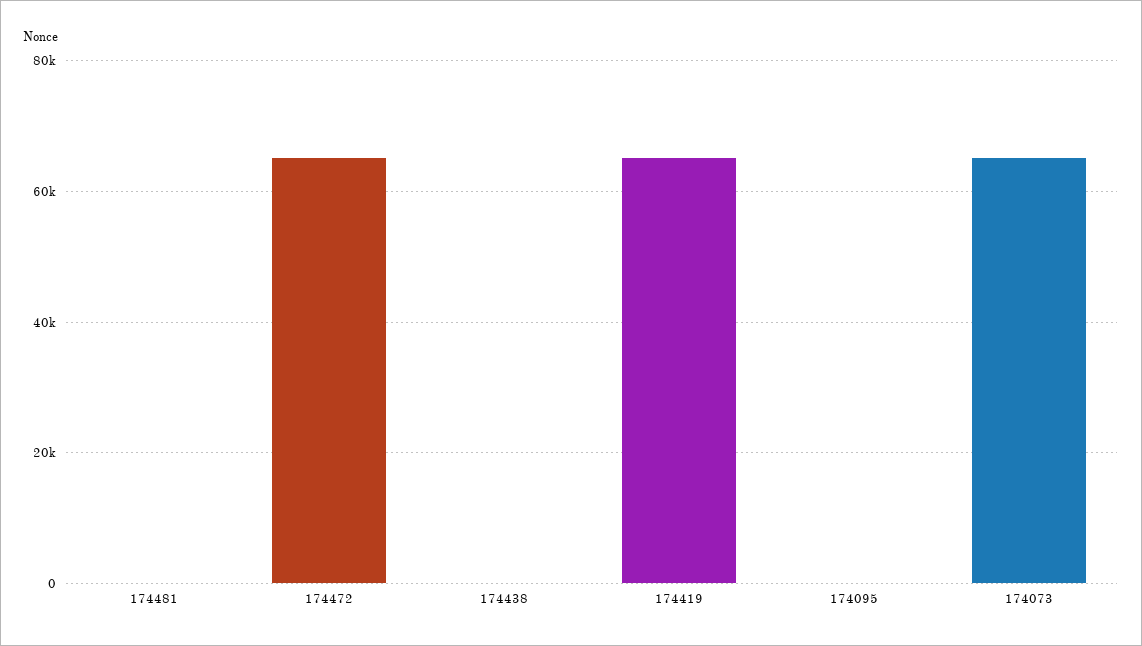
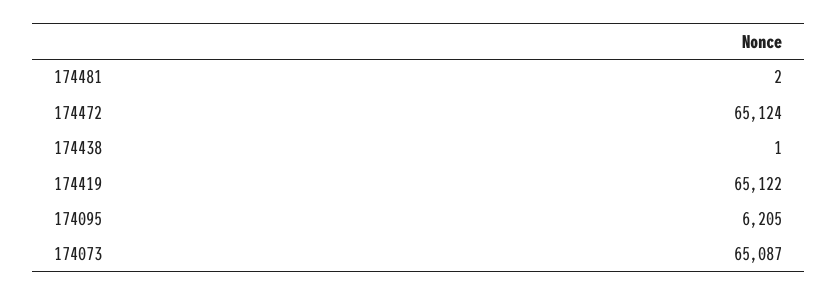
  {
    "174481": 2,
    "174472": 65124,
    "174438": 1,
    "174419": 65122,
-   "174095": 0,
+   "174095": 6205,
    "174073": 65087
  }

